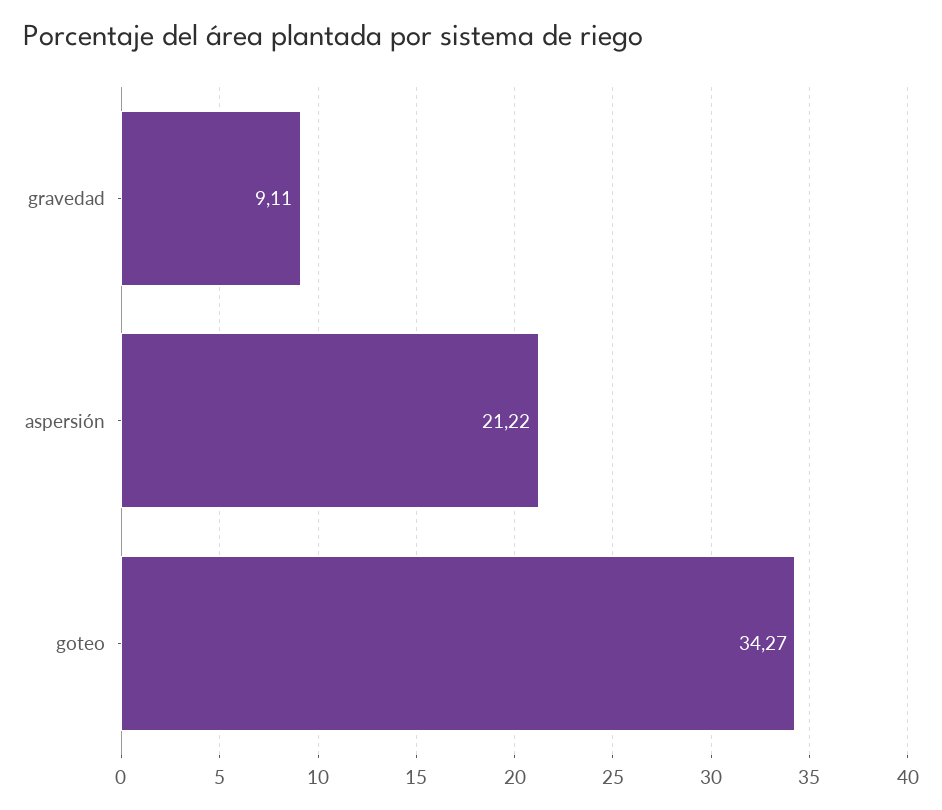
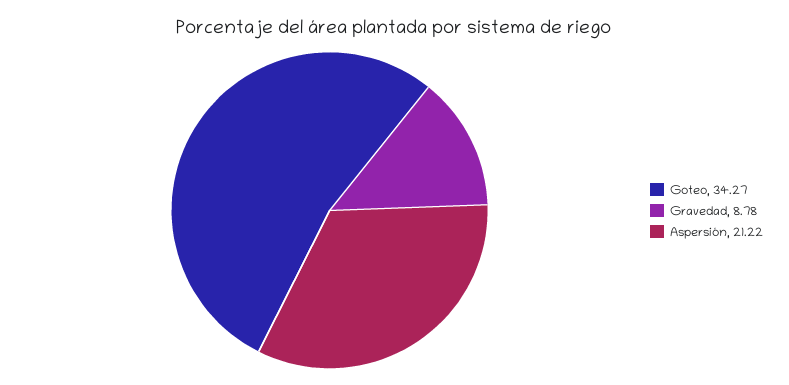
  {
-   "gravedad": 9.11,
+   "gravedad": 8.78,
    "aspersión": 21.22,
    "goteo": 34.27
  }

